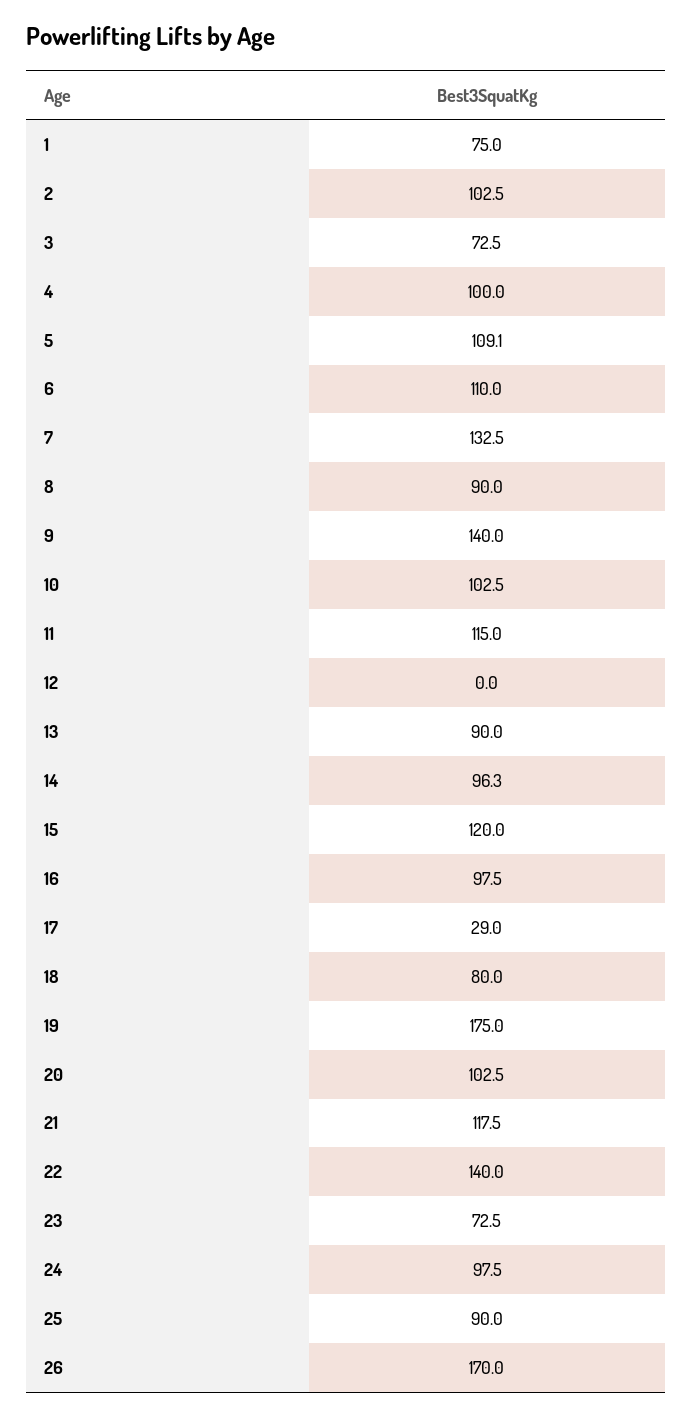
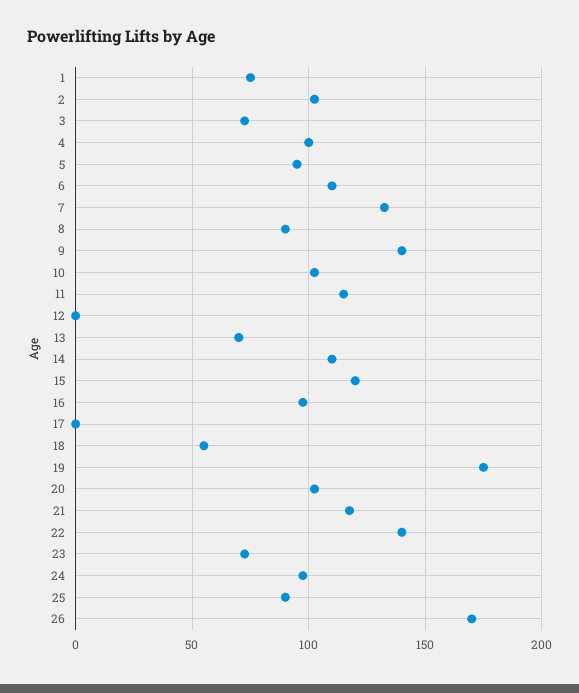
  {
    "1": 75,
    "2": 102.5,
    "3": 72.5,
    "4": 100,
-   "5": 109.1,
+   "5": 95,
    "6": 110,
    "7": 132.5,
    "8": 90,
    "9": 140,
    "10": 102.5,
    "11": 115,
    "12": 0,
-   "13": 90,
+   "13": 70,
-   "14": 96.3,
+   "14": 110,
    "15": 120,
    "16": 97.5,
-   "17": 29,
+   "17": 0,
-   "18": 80,
+   "18": 55,
    "19": 175,
    "20": 102.5,
    "21": 117.5,
    "22": 140,
    "23": 72.5,
    "24": 97.5,
    "25": 90,
    "26": 170
  }

